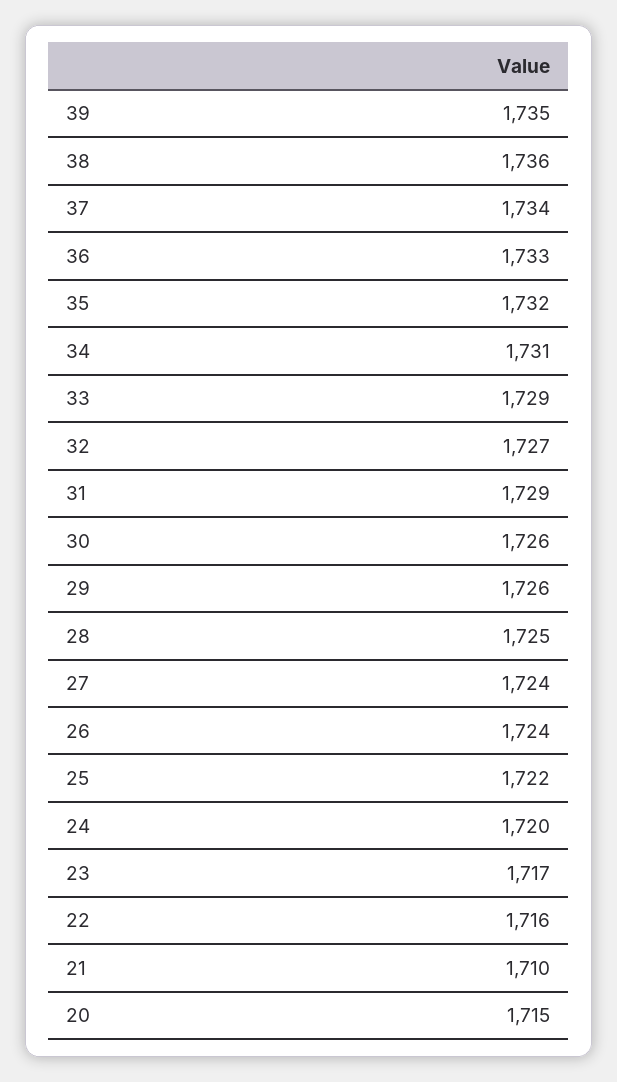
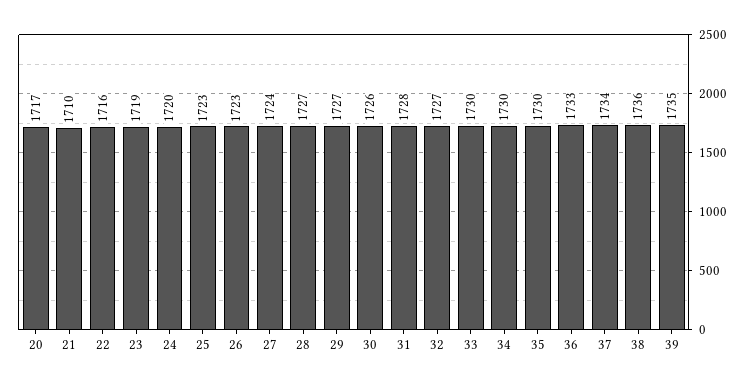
  {
    "39": 1735,
    "38": 1736,
    "37": 1734,
    "36": 1733,
-   "35": 1732,
+   "35": 1730,
-   "34": 1731,
+   "34": 1730,
-   "33": 1729,
+   "33": 1730,
    "32": 1727,
-   "31": 1729,
+   "31": 1728,
    "30": 1726,
-   "29": 1726,
+   "29": 1727,
-   "28": 1725,
+   "28": 1727,
    "27": 1724,
-   "26": 1724,
+   "26": 1723,
-   "25": 1722,
+   "25": 1723,
    "24": 1720,
-   "23": 1717,
+   "23": 1719,
    "22": 1716,
    "21": 1710,
-   "20": 1715
+   "20": 1717
  }

